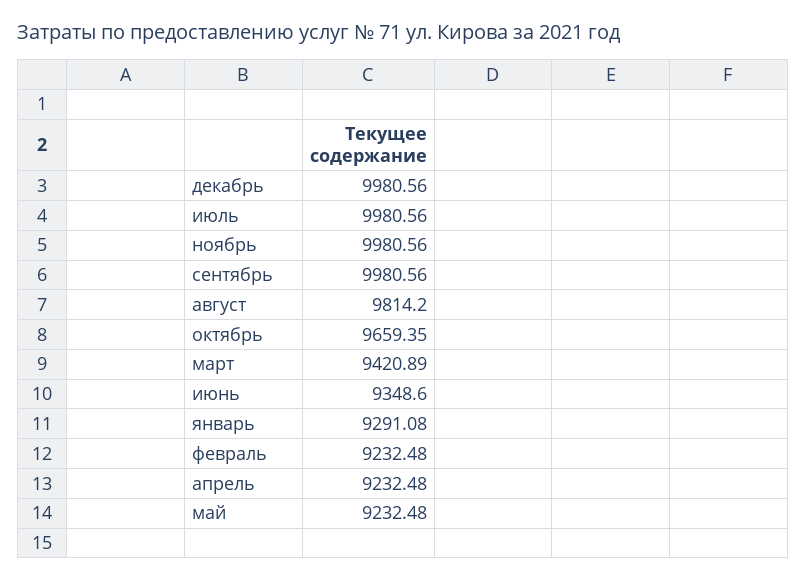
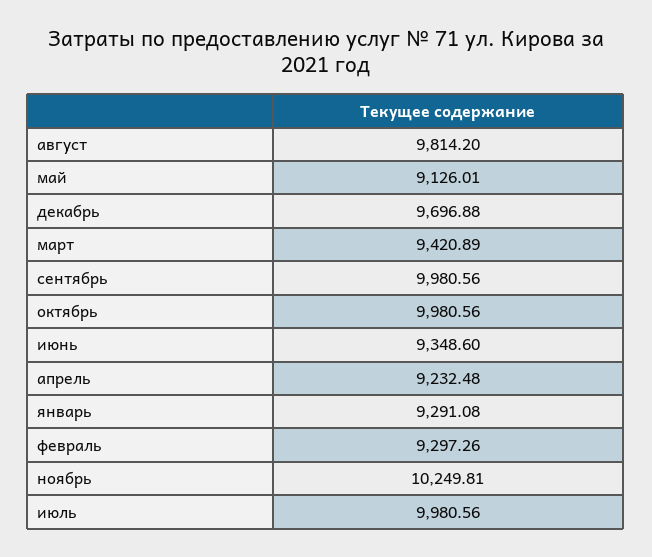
  {
-   "декабрь": 9980.56,
+   "декабрь": 9696.88,
    "июль": 9980.56,
-   "ноябрь": 9980.56,
+   "ноябрь": 10249.81,
    "сентябрь": 9980.56,
    "август": 9814.2,
-   "октябрь": 9659.35,
+   "октябрь": 9980.56,
    "март": 9420.89,
    "июнь": 9348.6,
    "январь": 9291.08,
-   "февраль": 9232.48,
+   "февраль": 9297.26,
    "апрель": 9232.48,
-   "май": 9232.48
+   "май": 9126.01
  }

